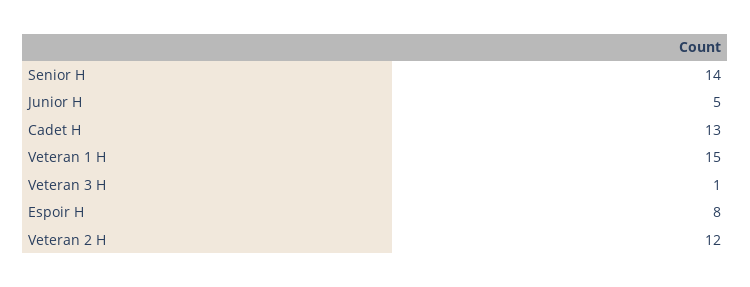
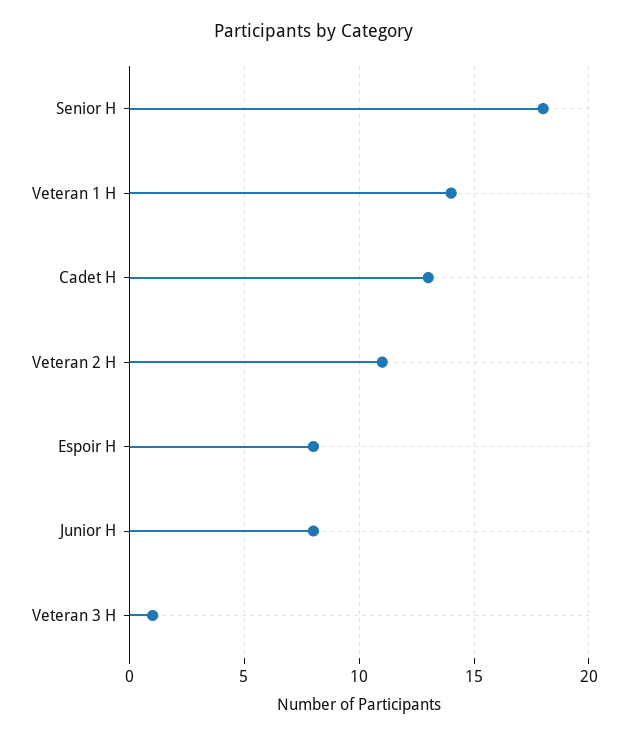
  {
-   "Senior H": 14,
+   "Senior H": 18,
-   "Junior H": 5,
+   "Junior H": 8,
    "Cadet H": 13,
-   "Veteran 1 H": 15,
+   "Veteran 1 H": 14,
    "Veteran 3 H": 1,
    "Espoir H": 8,
-   "Veteran 2 H": 12
+   "Veteran 2 H": 11
  }

